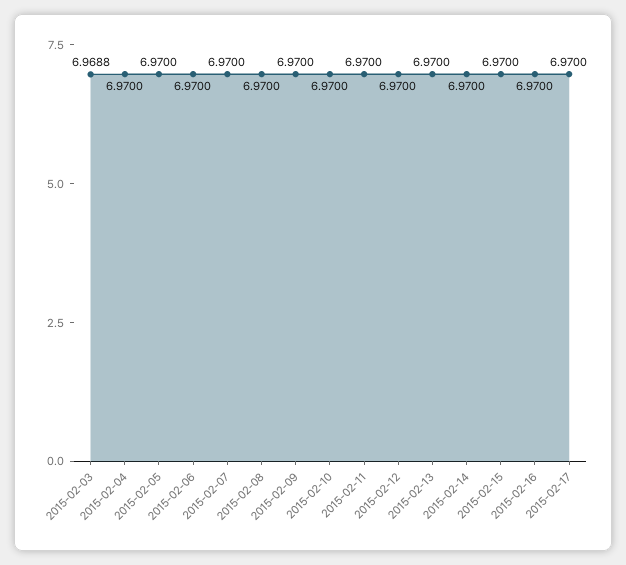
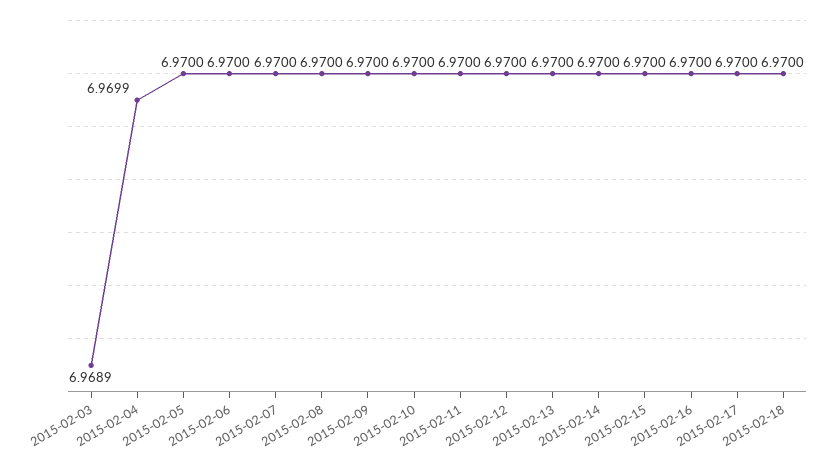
  {
-   "2015-02-03": 6.9688,
+   "2015-02-03": 6.9689,
-   "2015-02-04": 6.97,
+   "2015-02-04": 6.9699,
    "2015-02-05": 6.97,
    "2015-02-06": 6.97,
    "2015-02-07": 6.97,
    "2015-02-08": 6.97,
    "2015-02-09": 6.97,
    "2015-02-10": 6.97,
    "2015-02-11": 6.97,
    "2015-02-12": 6.97,
    "2015-02-13": 6.97,
    "2015-02-14": 6.97,
    "2015-02-15": 6.97,
    "2015-02-16": 6.97,
-   "2015-02-17": 6.97
+   "2015-02-17": 6.97,
+   "2015-02-18": 6.97
  }

